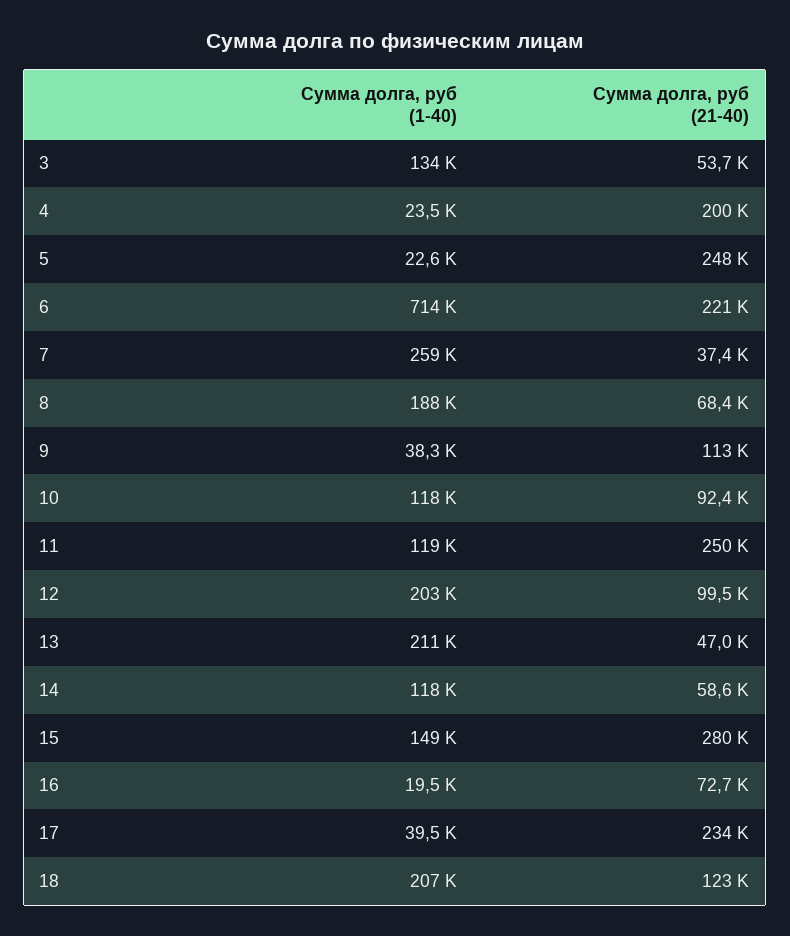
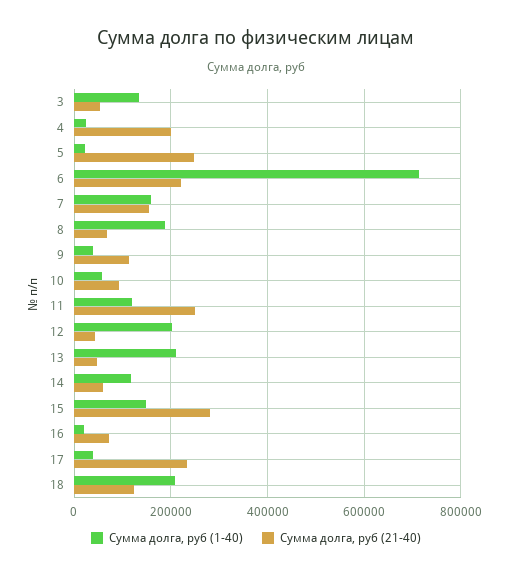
  {
    "Сумма долга, руб (1-40)": {
      "3": 134000,
      "4": 23500,
      "5": 22600,
      "6": 714000,
-     "7": 259000,
+     "7": 160000,
      "8": 188000,
      "9": 38300,
-     "10": 118000,
+     "10": 60000,
      "11": 119000,
      "12": 203000,
      "13": 211000,
      "14": 118000,
      "15": 149000,
      "16": 19500,
      "17": 39500,
      "18": 207000
    },
    "Сумма долга, руб (21-40)": {
      "3": 53700,
      "4": 200000,
      "5": 248000,
      "6": 221000,
-     "7": 37400,
+     "7": 160000,
      "8": 68400,
      "9": 113000,
      "10": 92400,
      "11": 250000,
-     "12": 99500,
+     "12": 40000,
      "13": 47000,
      "14": 58600,
      "15": 280000,
      "16": 72700,
      "17": 234000,
      "18": 123000
    }
  }

